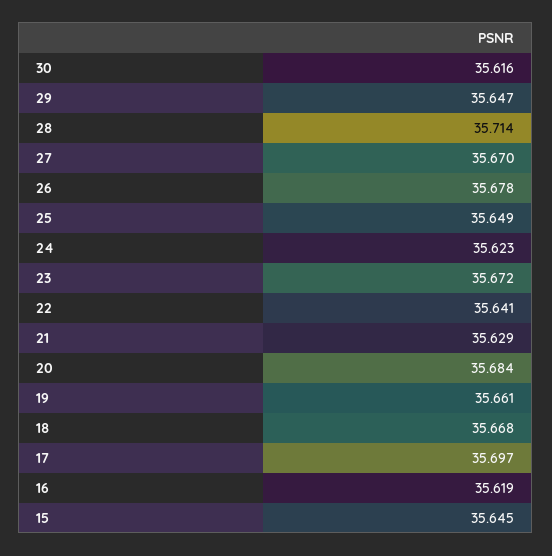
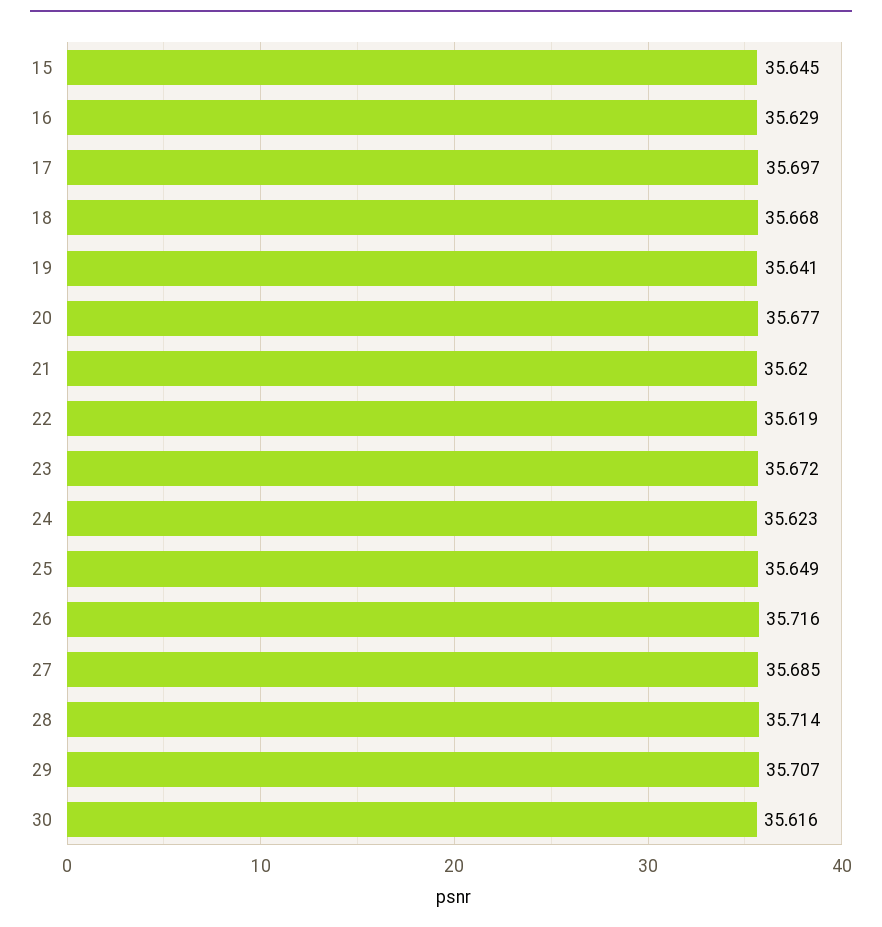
  {
    "30": 35.616,
-   "29": 35.647,
+   "29": 35.707,
    "28": 35.714,
-   "27": 35.67,
+   "27": 35.685,
-   "26": 35.678,
+   "26": 35.716,
    "25": 35.649,
    "24": 35.623,
    "23": 35.672,
-   "22": 35.641,
+   "22": 35.619,
-   "21": 35.629,
+   "21": 35.62,
-   "20": 35.684,
+   "20": 35.677,
-   "19": 35.661,
+   "19": 35.641,
    "18": 35.668,
    "17": 35.697,
-   "16": 35.619,
+   "16": 35.629,
    "15": 35.645
  }

